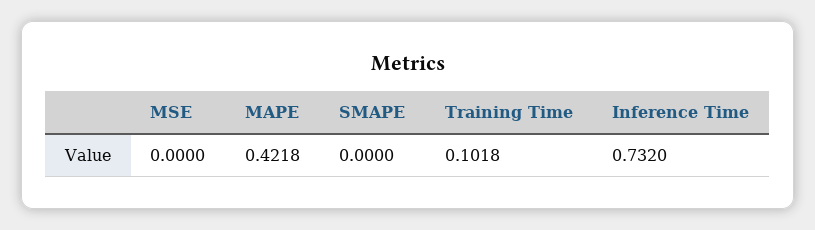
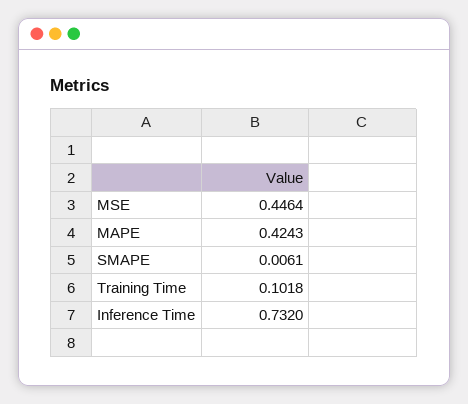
  {
-   "MSE": 0,
+   "MSE": 0.4464,
-   "MAPE": 0.4218,
+   "MAPE": 0.4243,
-   "SMAPE": 0,
+   "SMAPE": 0.0061,
    "Training Time": 0.1018,
    "Inference Time": 0.732
  }

